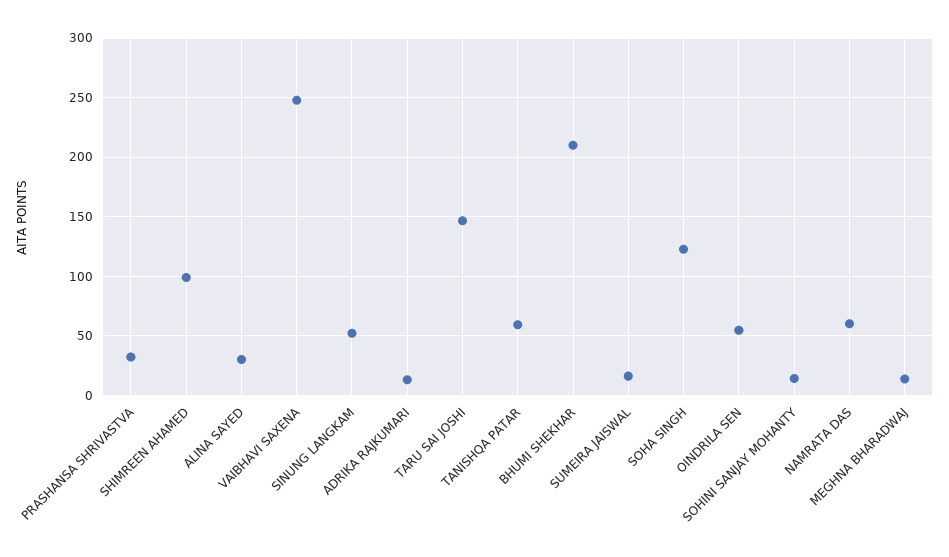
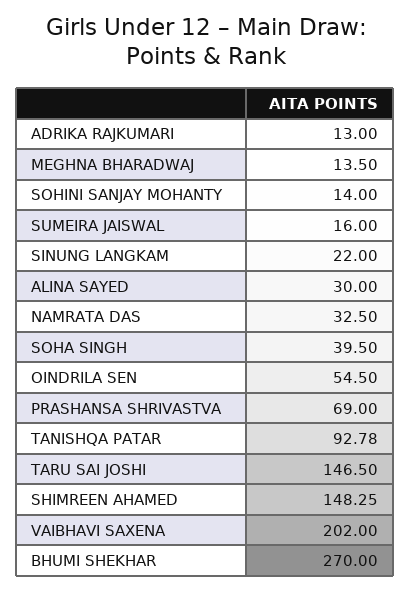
  {
-   "PRASHANSA SHRIVASTVA": 30,
+   "PRASHANSA SHRIVASTVA": 69,
-   "SHIMREEN AHAMED": 100,
+   "SHIMREEN AHAMED": 148.25,
    "ALINA SAYED": 30,
-   "VAIBHAVI SAXENA": 250,
+   "VAIBHAVI SAXENA": 202,
-   "SINUNG LANGKAM": 50,
+   "SINUNG LANGKAM": 22,
    "ADRIKA RAJKUMARI": 13,
    "TARU SAI JOSHI": 146.5,
-   "TANISHQA PATAR": 60,
+   "TANISHQA PATAR": 92.78,
-   "BHUMI SHEKHAR": 210,
+   "BHUMI SHEKHAR": 270,
    "SUMEIRA JAISWAL": 16,
-   "SOHA SINGH": 120,
+   "SOHA SINGH": 39.5,
    "OINDRILA SEN": 54.5,
    "SOHINI SANJAY MOHANTY": 14,
-   "NAMRATA DAS": 60,
+   "NAMRATA DAS": 32.5,
    "MEGHNA BHARADWAJ": 13.5
  }

